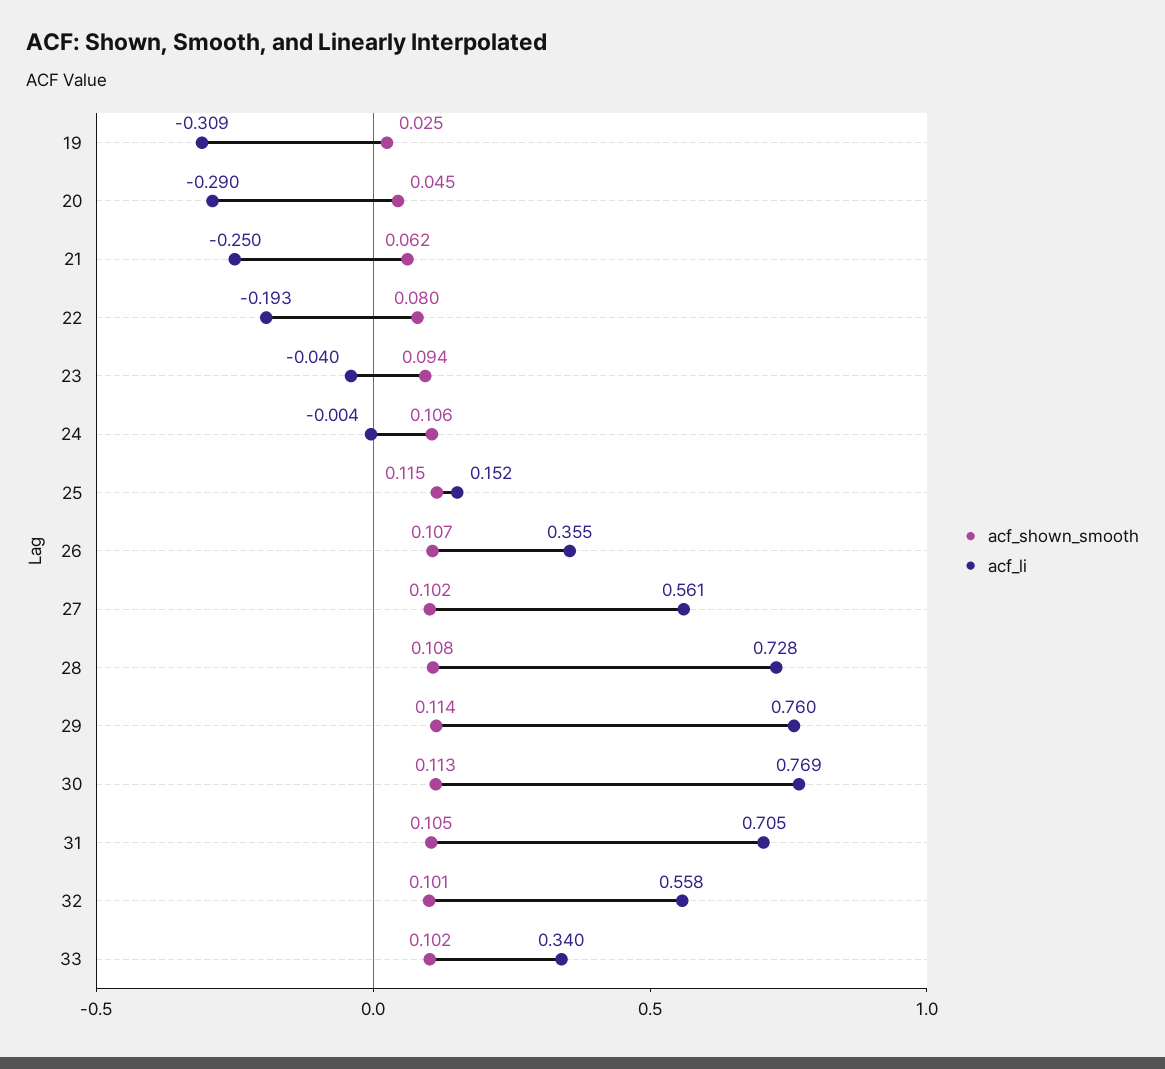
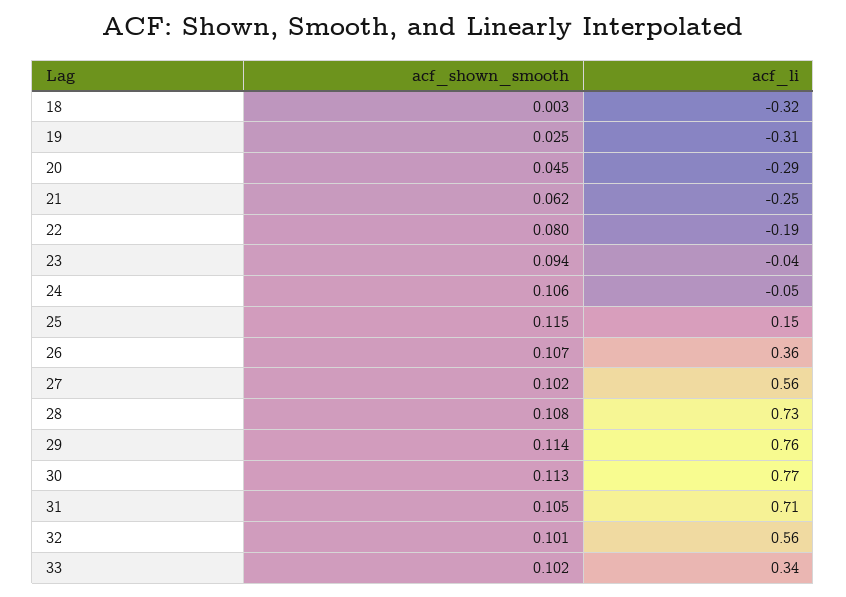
  {
    "acf_shown_smooth": {
      "19": 0.025,
      "20": 0.045,
      "21": 0.062,
      "22": 0.08,
      "23": 0.094,
      "24": 0.106,
      "25": 0.115,
      "26": 0.107,
      "27": 0.102,
      "28": 0.108,
      "29": 0.114,
      "30": 0.113,
      "31": 0.105,
      "32": 0.101,
-     "33": 0.102
+     "33": 0.102,
+     "18": 0.003
    },
    "acf_li": {
      "19": -0.309,
      "20": -0.29,
      "21": -0.25,
      "22": -0.193,
      "23": -0.04,
-     "24": -0.004,
+     "24": -0.05,
      "25": 0.152,
      "26": 0.355,
      "27": 0.561,
      "28": 0.728,
      "29": 0.76,
      "30": 0.769,
      "31": 0.705,
      "32": 0.558,
-     "33": 0.34
+     "33": 0.34,
+     "18": -0.32
    }
  }

